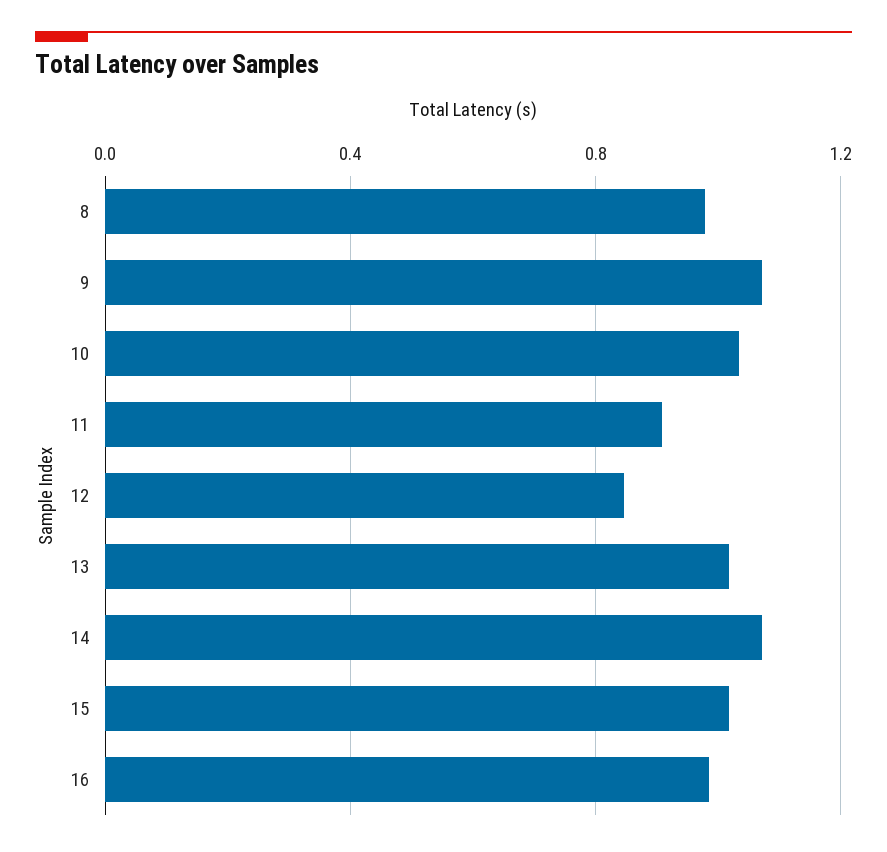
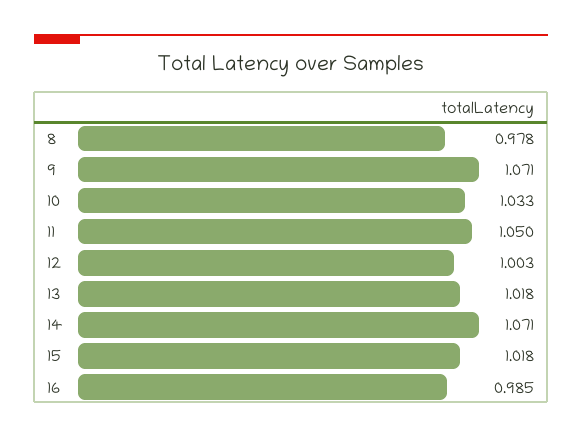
  {
    "8": 0.978,
    "9": 1.071,
    "10": 1.033,
-   "11": 0.9,
+   "11": 1.05,
-   "12": 0.85,
+   "12": 1.003,
    "13": 1.018,
    "14": 1.071,
    "15": 1.018,
    "16": 0.985
  }

